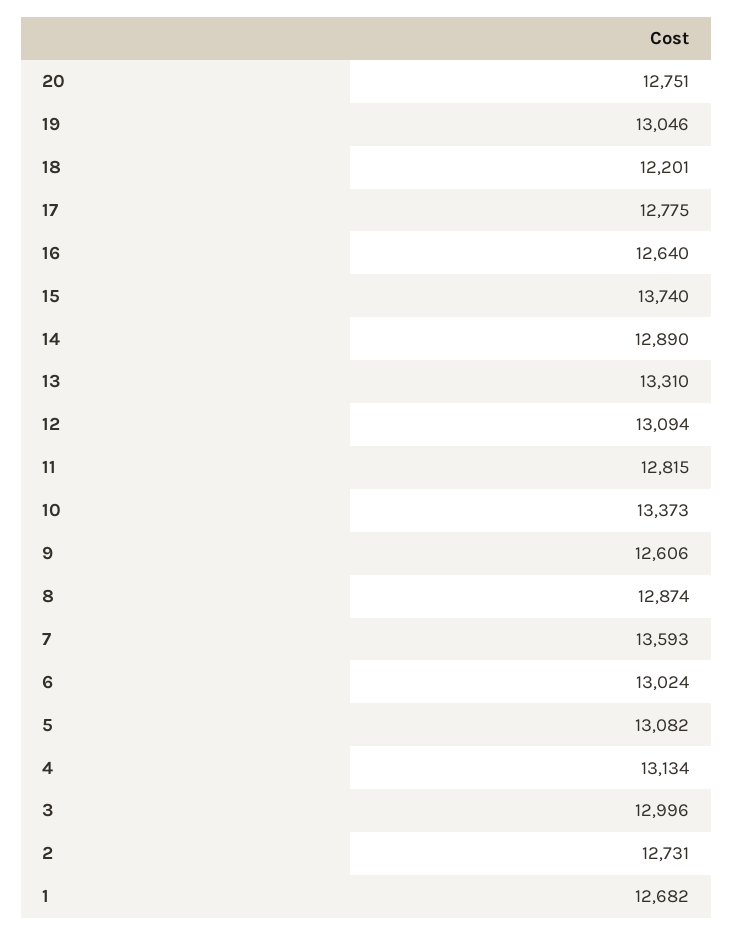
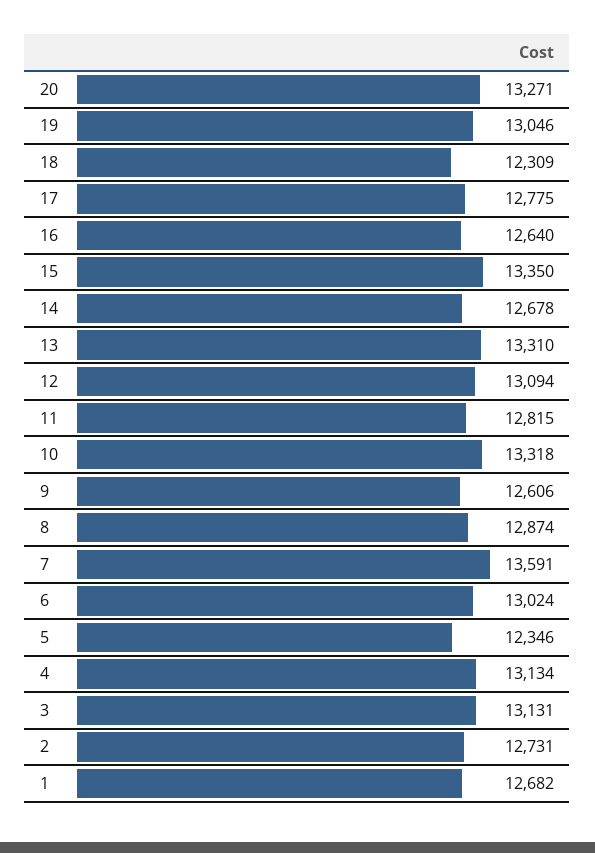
  {
-   "20": 12751,
+   "20": 13271,
    "19": 13046,
-   "18": 12201,
+   "18": 12309,
    "17": 12775,
    "16": 12640,
-   "15": 13740,
+   "15": 13350,
-   "14": 12890,
+   "14": 12678,
    "13": 13310,
    "12": 13094,
    "11": 12815,
-   "10": 13373,
+   "10": 13318,
    "9": 12606,
    "8": 12874,
-   "7": 13593,
+   "7": 13591,
    "6": 13024,
-   "5": 13082,
+   "5": 12346,
    "4": 13134,
-   "3": 12996,
+   "3": 13131,
    "2": 12731,
    "1": 12682
  }

